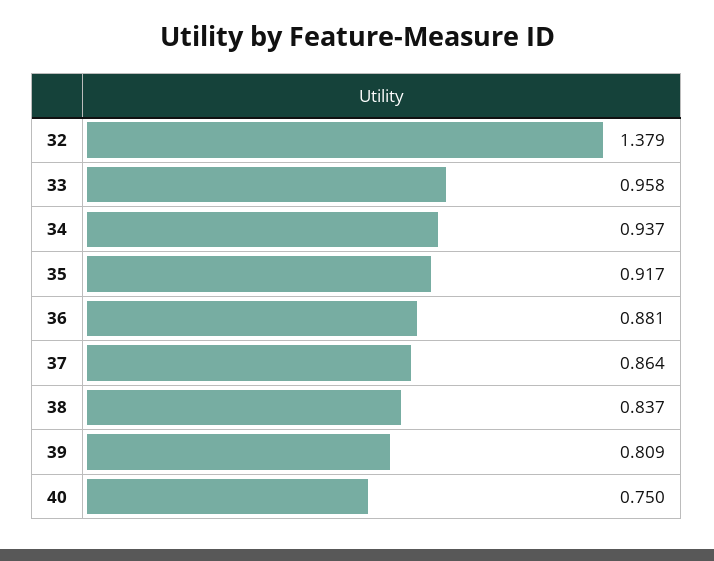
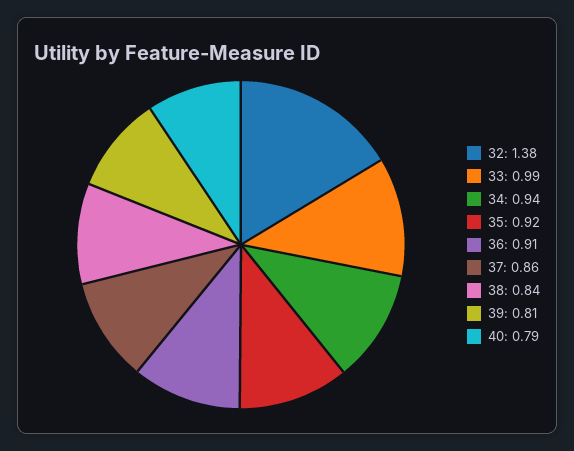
  {
    "32": 1.379,
-   "33": 0.958,
+   "33": 0.99,
    "34": 0.937,
    "35": 0.917,
-   "36": 0.881,
+   "36": 0.91,
    "37": 0.864,
    "38": 0.837,
    "39": 0.809,
-   "40": 0.75
+   "40": 0.79
  }

